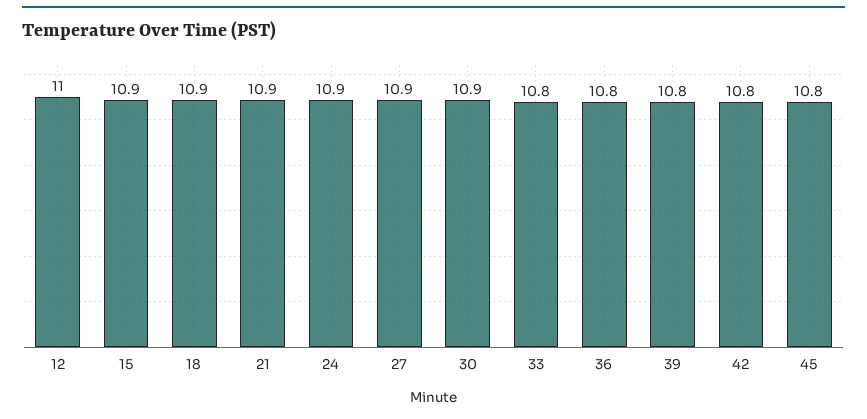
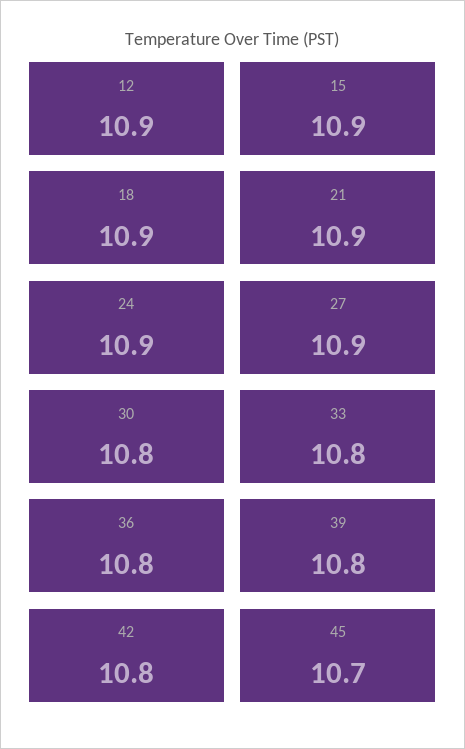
  {
-   "12": 11,
+   "12": 10.9,
    "15": 10.9,
    "18": 10.9,
    "21": 10.9,
    "24": 10.9,
    "27": 10.9,
-   "30": 10.9,
+   "30": 10.8,
    "33": 10.8,
    "36": 10.8,
    "39": 10.8,
    "42": 10.8,
-   "45": 10.8
+   "45": 10.7
  }

